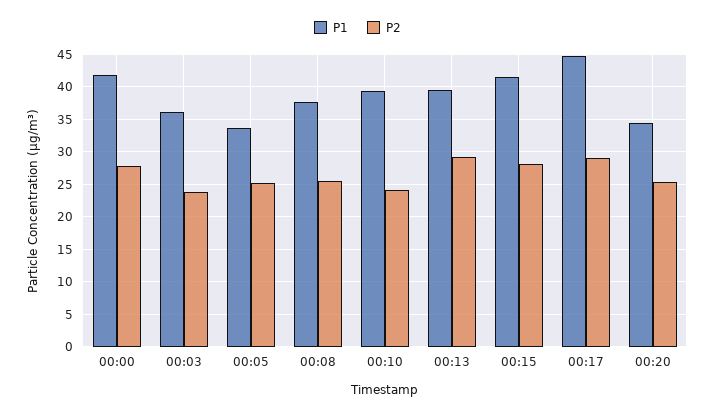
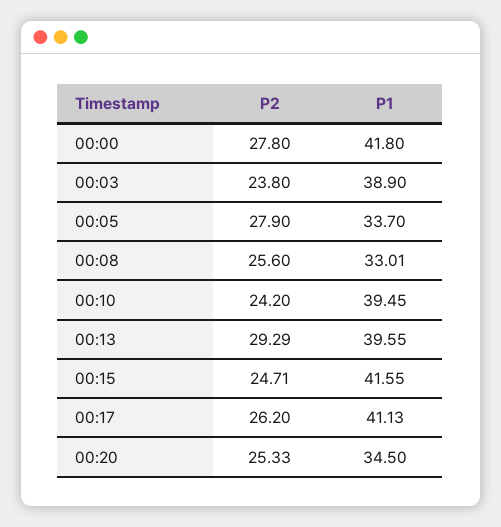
  {
    "P1": {
      "00:00": 41.8,
-     "00:03": 36,
+     "00:03": 38.9,
      "00:05": 33.7,
-     "00:08": 38,
+     "00:08": 33.01,
      "00:10": 39.45,
      "00:13": 39.55,
      "00:15": 41.55,
-     "00:17": 45,
+     "00:17": 41.13,
      "00:20": 34.5
    },
    "P2": {
      "00:00": 27.8,
      "00:03": 23.8,
-     "00:05": 25,
+     "00:05": 27.9,
      "00:08": 25.6,
      "00:10": 24.2,
      "00:13": 29.29,
-     "00:15": 28,
+     "00:15": 24.71,
-     "00:17": 29,
+     "00:17": 26.2,
      "00:20": 25.33
    }
  }

